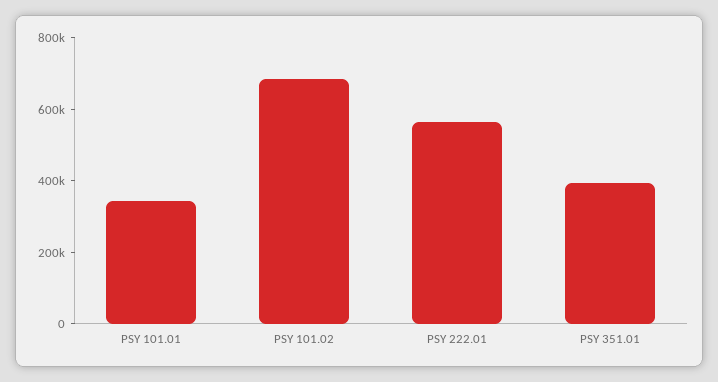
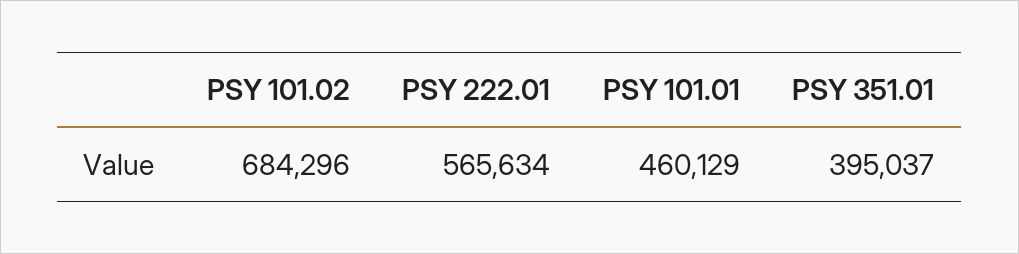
  {
-   "PSY 101.01": 350000,
+   "PSY 101.01": 460129,
    "PSY 101.02": 684296,
    "PSY 222.01": 565634,
    "PSY 351.01": 395037
  }

